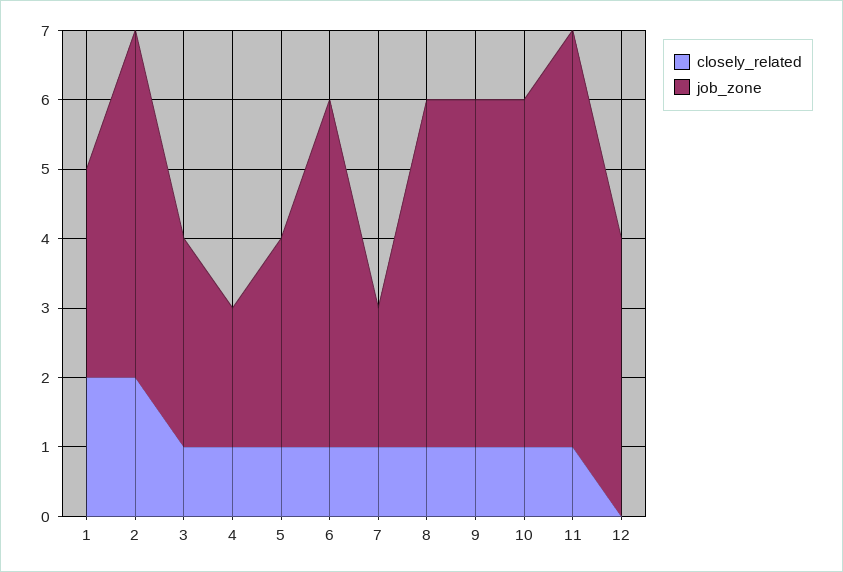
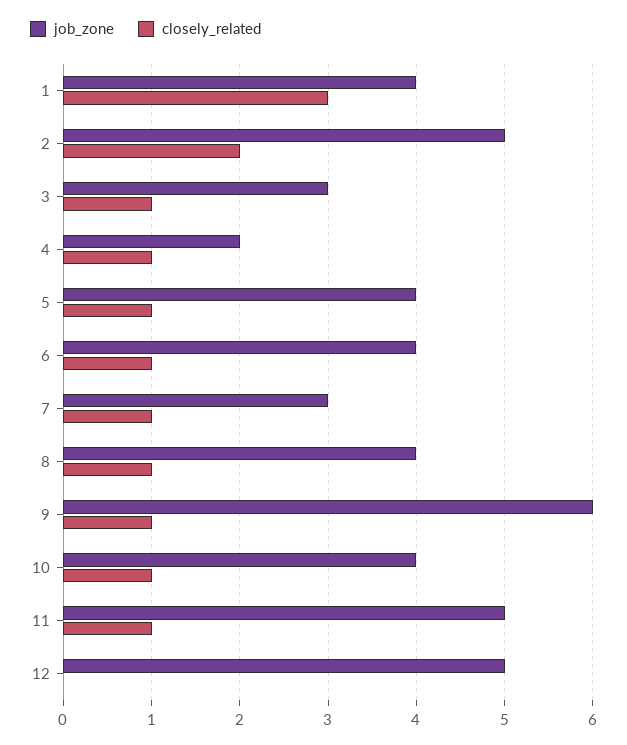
  {
    "closely_related": {
-     "1": 2,
+     "1": 3,
      "2": 2,
      "3": 1,
      "4": 1,
      "5": 1,
      "6": 1,
      "7": 1,
      "8": 1,
      "9": 1,
      "10": 1,
      "11": 1,
      "12": 0
    },
    "job_zone": {
-     "1": 3,
+     "1": 4,
      "2": 5,
      "3": 3,
      "4": 2,
-     "5": 3,
+     "5": 4,
-     "6": 5,
+     "6": 4,
-     "7": 2,
+     "7": 3,
-     "8": 5,
+     "8": 4,
-     "9": 5,
+     "9": 6,
-     "10": 5,
+     "10": 4,
-     "11": 6,
+     "11": 5,
-     "12": 4
+     "12": 5
    }
  }

